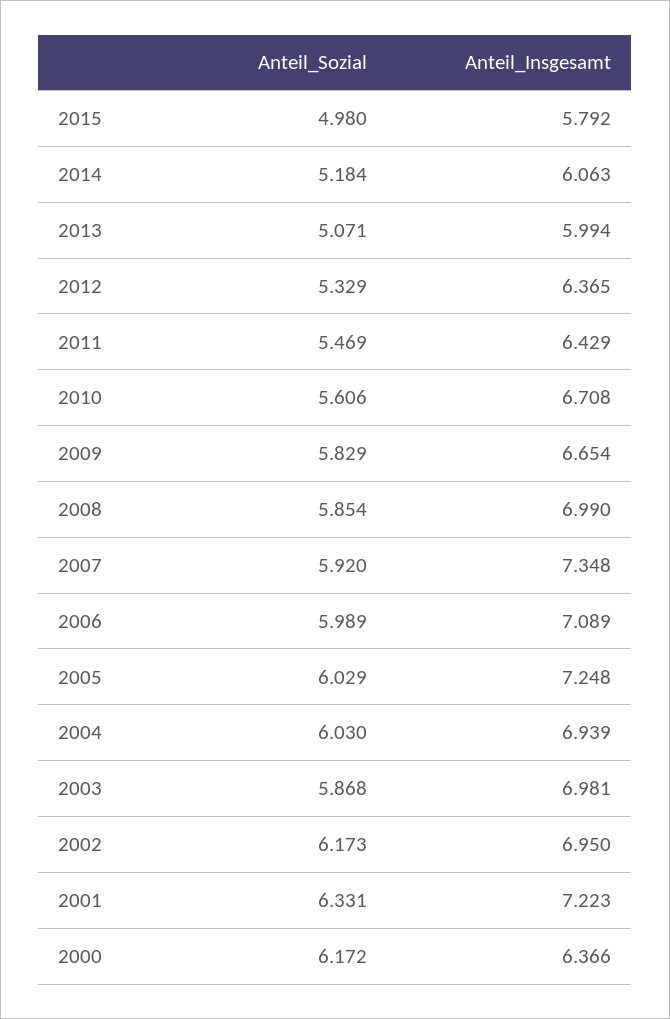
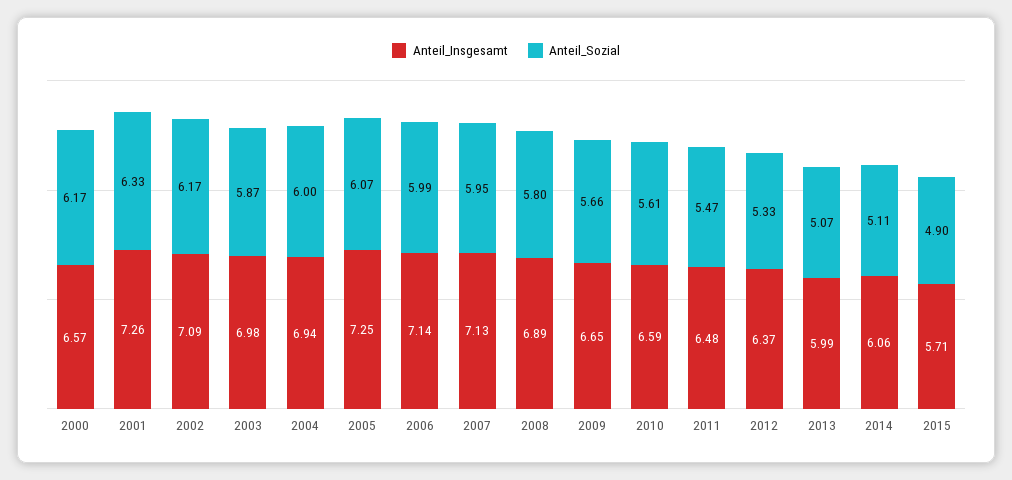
  {
    "Anteil_Sozial": {
-     "2015": 4.98,
+     "2015": 4.9,
-     "2014": 5.184,
+     "2014": 5.11,
      "2013": 5.071,
      "2012": 5.329,
      "2011": 5.469,
      "2010": 5.606,
-     "2009": 5.829,
+     "2009": 5.66,
-     "2008": 5.854,
+     "2008": 5.8,
-     "2007": 5.92,
+     "2007": 5.95,
      "2006": 5.989,
-     "2005": 6.029,
+     "2005": 6.07,
-     "2004": 6.03,
+     "2004": 6,
      "2003": 5.868,
      "2002": 6.173,
      "2001": 6.331,
      "2000": 6.172
    },
    "Anteil_Insgesamt": {
-     "2015": 5.792,
+     "2015": 5.71,
      "2014": 6.063,
      "2013": 5.994,
      "2012": 6.365,
-     "2011": 6.429,
+     "2011": 6.48,
-     "2010": 6.708,
+     "2010": 6.59,
      "2009": 6.654,
-     "2008": 6.99,
+     "2008": 6.89,
-     "2007": 7.348,
+     "2007": 7.13,
-     "2006": 7.089,
+     "2006": 7.14,
      "2005": 7.248,
      "2004": 6.939,
      "2003": 6.981,
-     "2002": 6.95,
+     "2002": 7.09,
-     "2001": 7.223,
+     "2001": 7.26,
-     "2000": 6.366
+     "2000": 6.57
    }
  }

